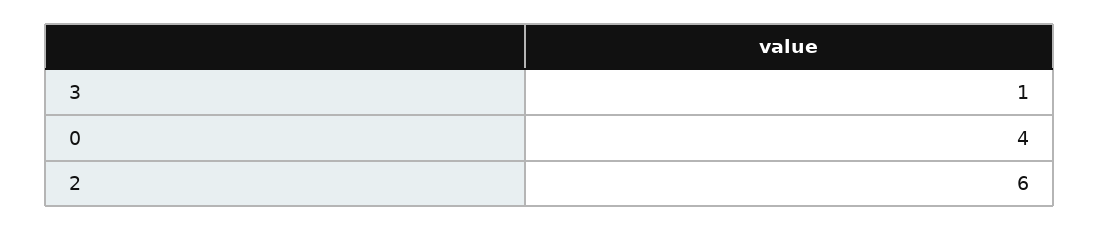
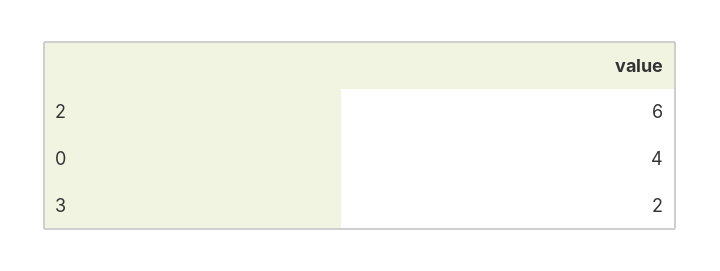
  {
-   "3": 1,
+   "3": 2,
    "0": 4,
    "2": 6
  }

